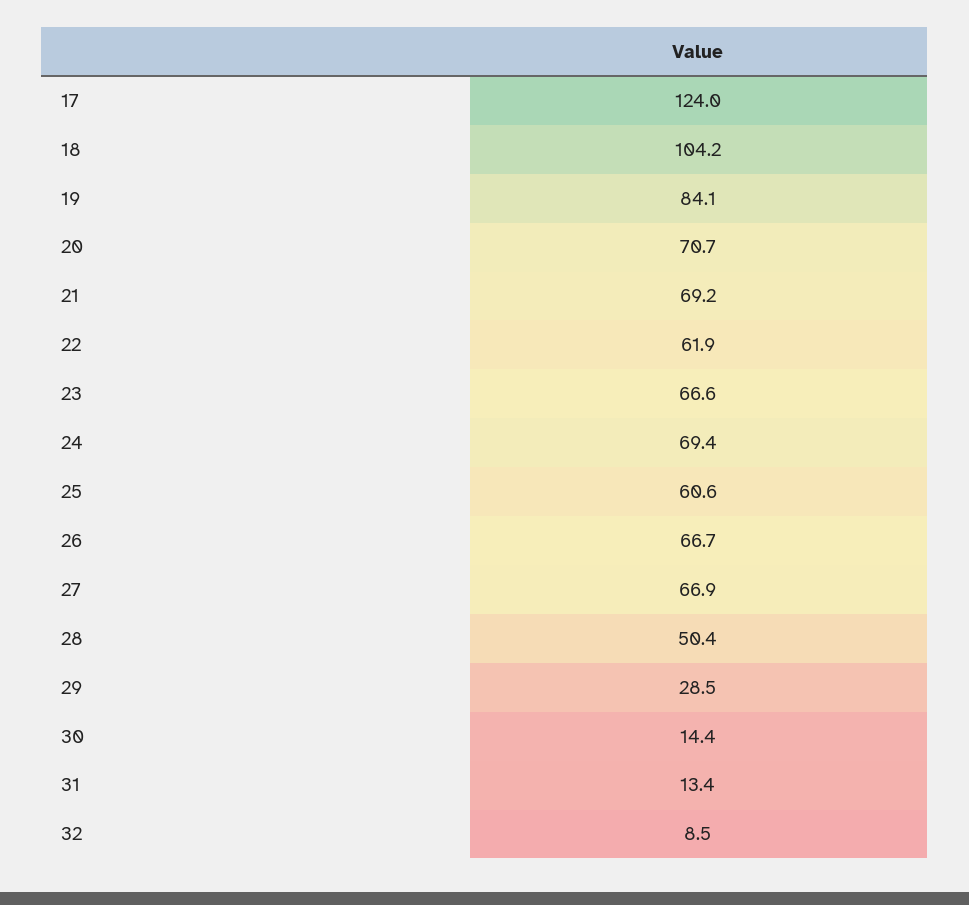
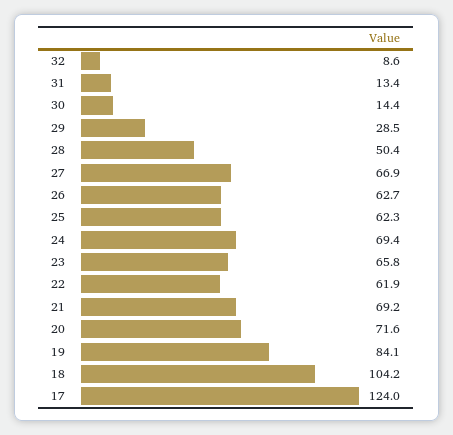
  {
    "17": 124,
    "18": 104.2,
    "19": 84.1,
-   "20": 70.7,
+   "20": 71.6,
    "21": 69.2,
    "22": 61.9,
-   "23": 66.6,
+   "23": 65.8,
    "24": 69.4,
-   "25": 60.6,
+   "25": 62.3,
-   "26": 66.7,
+   "26": 62.7,
    "27": 66.9,
    "28": 50.4,
    "29": 28.5,
    "30": 14.4,
    "31": 13.4,
-   "32": 8.5
+   "32": 8.6
  }

